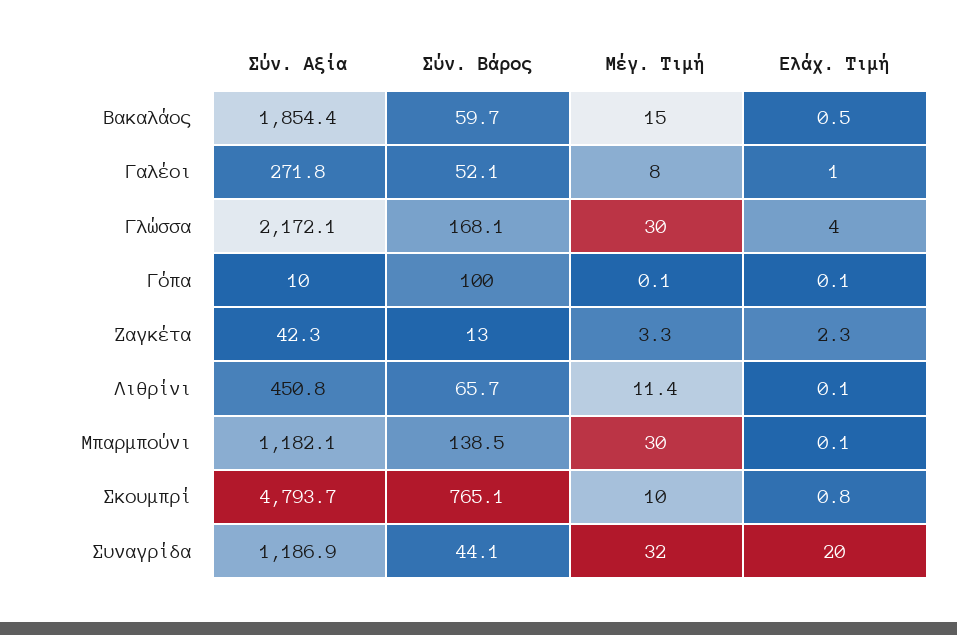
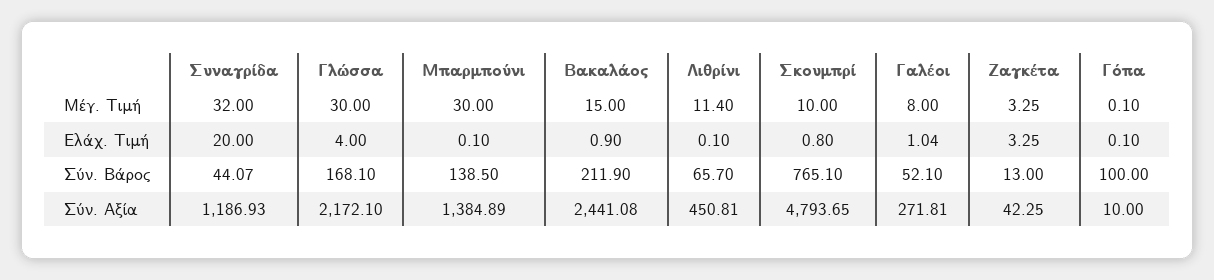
  {
    "Σύν. Αξία": {
-     "Βακαλάος": 1854.4,
+     "Βακαλάος": 2441.08,
      "Γαλέοι": 271.81,
      "Γλώσσα": 2172.1,
      "Γόπα": 10,
      "Ζαγκέτα": 42.25,
      "Λιθρίνι": 450.81,
-     "Μπαρμπούνι": 1182.1,
+     "Μπαρμπούνι": 1384.89,
      "Σκουμπρί": 4793.65,
      "Συναγρίδα": 1186.93
    },
    "Σύν. Βάρος": {
-     "Βακαλάος": 59.7,
+     "Βακαλάος": 211.9,
      "Γαλέοι": 52.1,
      "Γλώσσα": 168.1,
      "Γόπα": 100,
      "Ζαγκέτα": 13,
      "Λιθρίνι": 65.7,
      "Μπαρμπούνι": 138.5,
      "Σκουμπρί": 765.1,
      "Συναγρίδα": 44.07
    },
    "Μέγ. Τιμή": {
      "Βακαλάος": 15,
      "Γαλέοι": 8,
      "Γλώσσα": 30,
      "Γόπα": 0.1,
      "Ζαγκέτα": 3.25,
      "Λιθρίνι": 11.4,
      "Μπαρμπούνι": 30,
      "Σκουμπρί": 10,
      "Συναγρίδα": 32
    },
    "Ελάχ. Τιμή": {
-     "Βακαλάος": 0.5,
+     "Βακαλάος": 0.9,
      "Γαλέοι": 1.04,
      "Γλώσσα": 4,
      "Γόπα": 0.1,
-     "Ζαγκέτα": 2.3,
+     "Ζαγκέτα": 3.25,
      "Λιθρίνι": 0.1,
      "Μπαρμπούνι": 0.1,
      "Σκουμπρί": 0.8,
      "Συναγρίδα": 20
    }
  }

